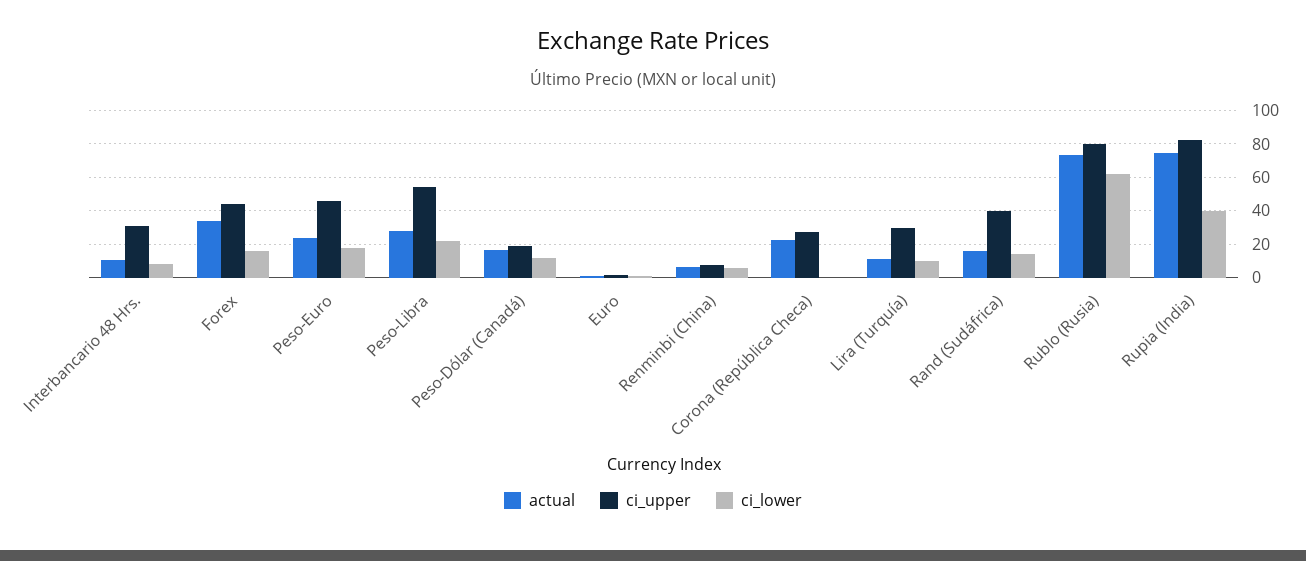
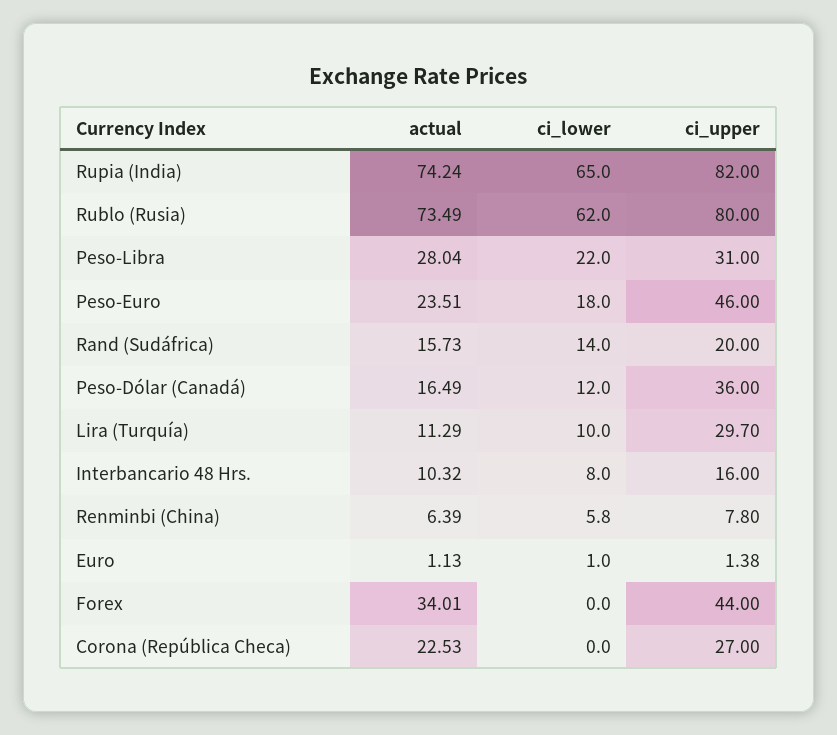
  {
    "actual": {
      "Interbancario 48 Hrs.": 10.32,
      "Forex": 34.01,
      "Peso-Euro": 23.51,
      "Peso-Libra": 28.04,
      "Peso-Dólar (Canadá)": 16.49,
      "Euro": 1.13,
      "Renminbi (China)": 6.39,
      "Corona (República Checa)": 22.53,
      "Lira (Turquía)": 11.29,
      "Rand (Sudáfrica)": 15.73,
      "Rublo (Rusia)": 73.49,
      "Rupia (India)": 74.24
    },
    "ci_upper": {
-     "Interbancario 48 Hrs.": 30,
+     "Interbancario 48 Hrs.": 16,
      "Forex": 44,
      "Peso-Euro": 46,
-     "Peso-Libra": 55,
+     "Peso-Libra": 31,
-     "Peso-Dólar (Canadá)": 20,
+     "Peso-Dólar (Canadá)": 36,
      "Euro": 1.38,
      "Renminbi (China)": 7.8,
      "Corona (República Checa)": 27,
      "Lira (Turquía)": 29.7,
-     "Rand (Sudáfrica)": 40,
+     "Rand (Sudáfrica)": 20,
      "Rublo (Rusia)": 80,
      "Rupia (India)": 82
    },
    "ci_lower": {
      "Interbancario 48 Hrs.": 8,
-     "Forex": 15,
+     "Forex": 0,
      "Peso-Euro": 18,
      "Peso-Libra": 22,
      "Peso-Dólar (Canadá)": 12,
      "Euro": 1,
      "Renminbi (China)": 5.8,
      "Corona (República Checa)": 0,
      "Lira (Turquía)": 10,
      "Rand (Sudáfrica)": 14,
      "Rublo (Rusia)": 62,
-     "Rupia (India)": 40
+     "Rupia (India)": 65
    }
  }

